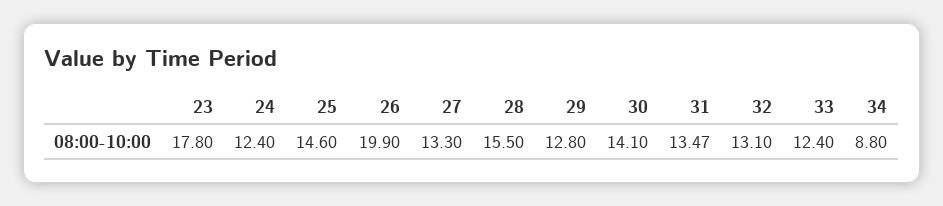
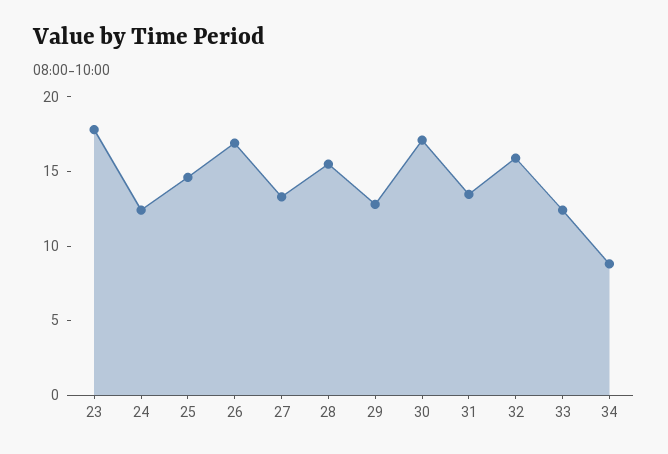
  {
    "23": 17.8,
    "24": 12.4,
    "25": 14.6,
-   "26": 19.9,
+   "26": 17,
    "27": 13.3,
    "28": 15.5,
    "29": 12.8,
-   "30": 14.1,
+   "30": 17,
    "31": 13.47,
-   "32": 13.1,
+   "32": 16,
    "33": 12.4,
    "34": 8.8
  }

